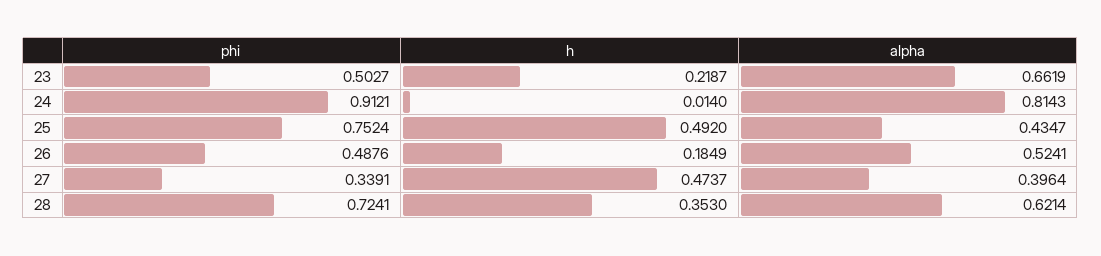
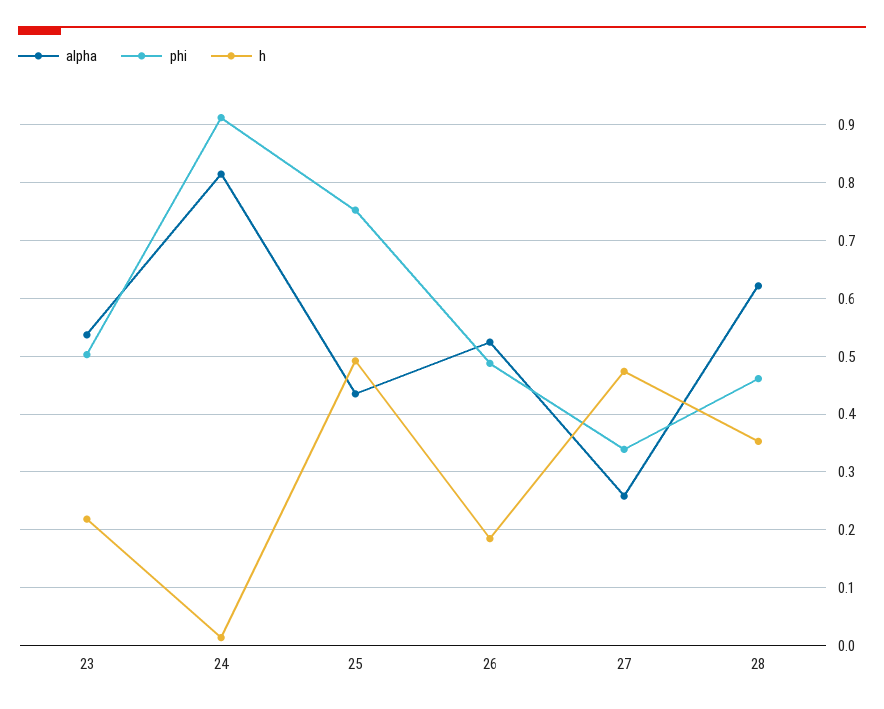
  {
    "phi": {
      "23": 0.5027,
      "24": 0.9121,
      "25": 0.7524,
      "26": 0.4876,
      "27": 0.3391,
-     "28": 0.7241
+     "28": 0.46
    },
    "h": {
      "23": 0.2187,
      "24": 0.014,
      "25": 0.492,
      "26": 0.1849,
      "27": 0.4737,
      "28": 0.353
    },
    "alpha": {
-     "23": 0.6619,
+     "23": 0.54,
      "24": 0.8143,
      "25": 0.4347,
      "26": 0.5241,
-     "27": 0.3964,
+     "27": 0.26,
      "28": 0.6214
    }
  }

